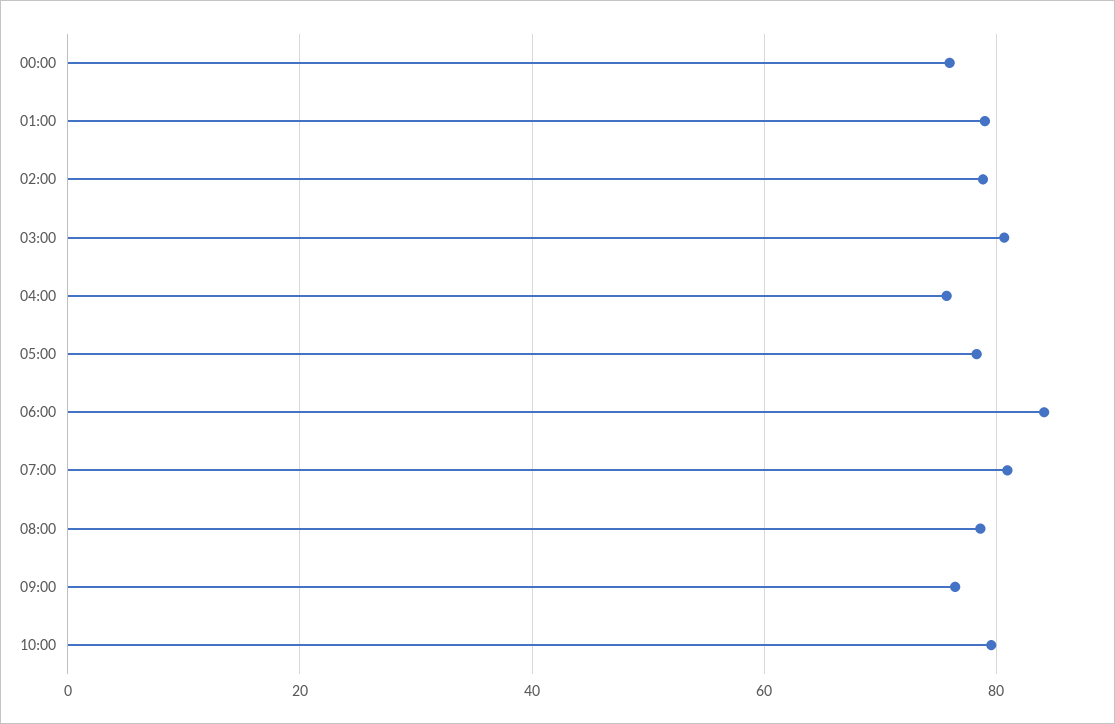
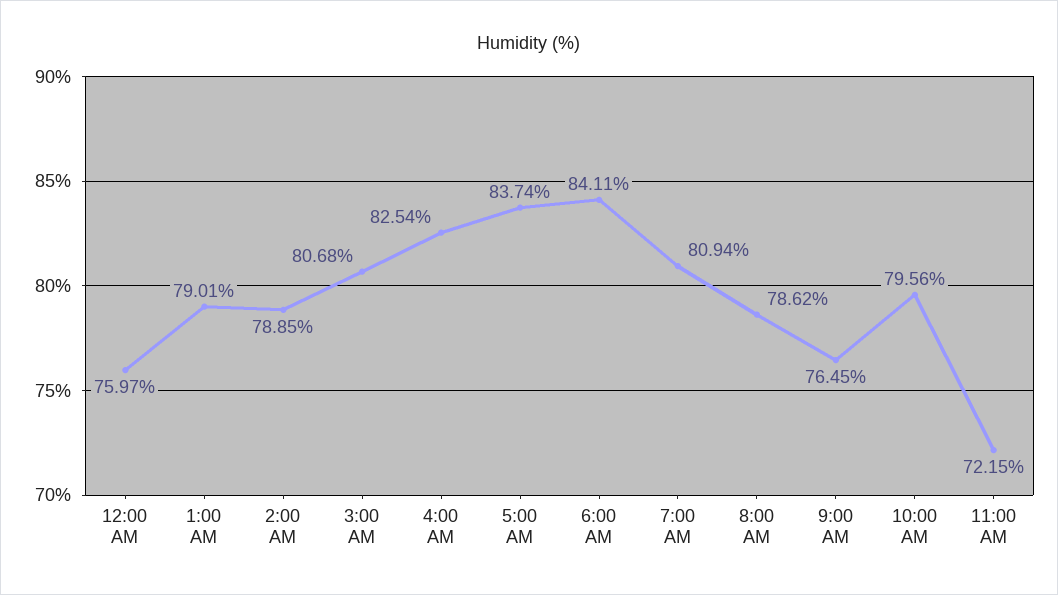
  {
    "00:00": 75.97,
    "01:00": 79.01,
    "02:00": 78.85,
    "03:00": 80.68,
-   "04:00": 76,
+   "04:00": 82.54,
-   "05:00": 78,
+   "05:00": 83.74,
    "06:00": 84.11,
    "07:00": 80.94,
    "08:00": 78.62,
    "09:00": 76.45,
-   "10:00": 79.56
+   "10:00": 79.56,
+   "11:00 AM": 72.15
  }

